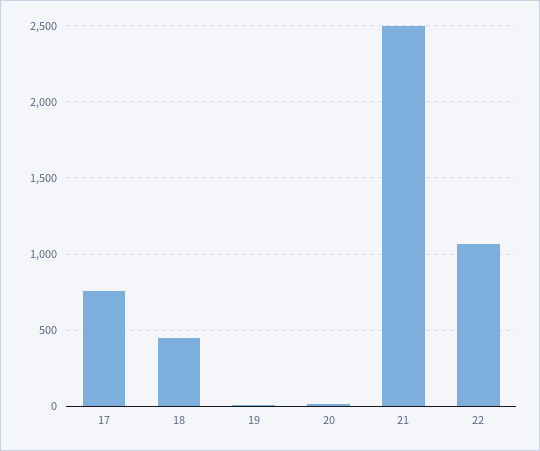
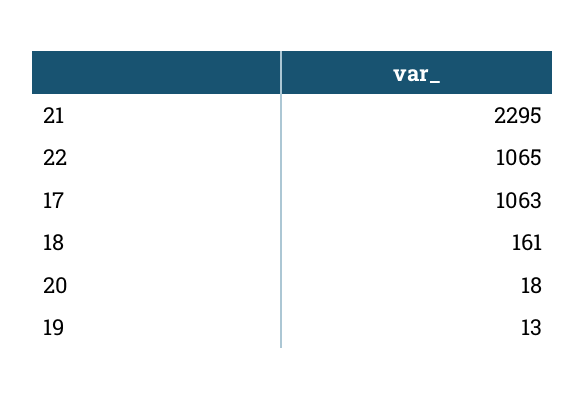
  {
-   "17": 750,
+   "17": 1063,
-   "18": 450,
+   "18": 161,
    "19": 13,
    "20": 18,
-   "21": 2500,
+   "21": 2295,
    "22": 1065
  }

